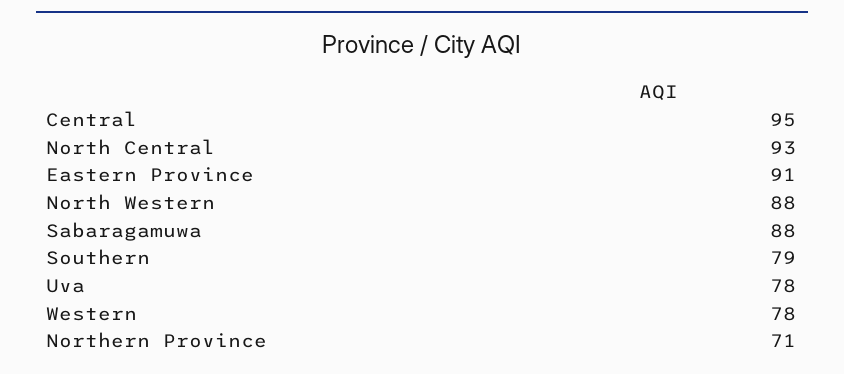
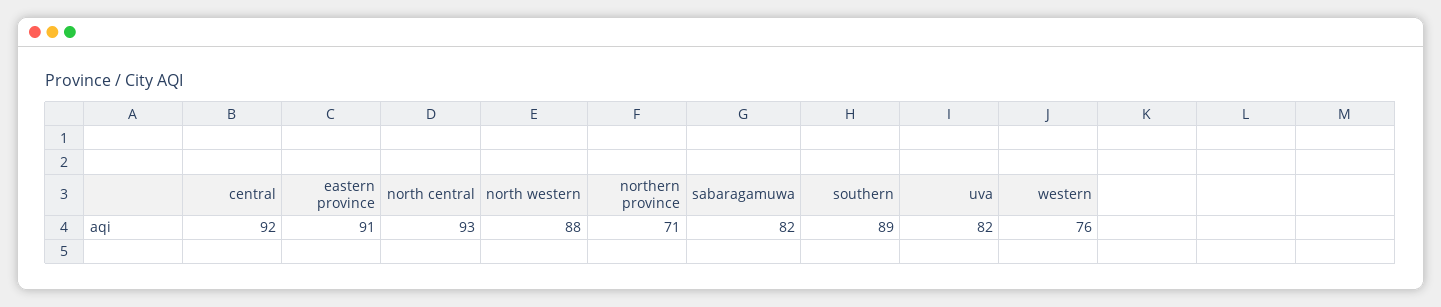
  {
-   "Central": 95,
+   "Central": 92,
    "North Central": 93,
    "Eastern Province": 91,
    "North Western": 88,
-   "Sabaragamuwa": 88,
+   "Sabaragamuwa": 82,
-   "Southern": 79,
+   "Southern": 89,
-   "Uva": 78,
+   "Uva": 82,
-   "Western": 78,
+   "Western": 76,
    "Northern Province": 71
  }

